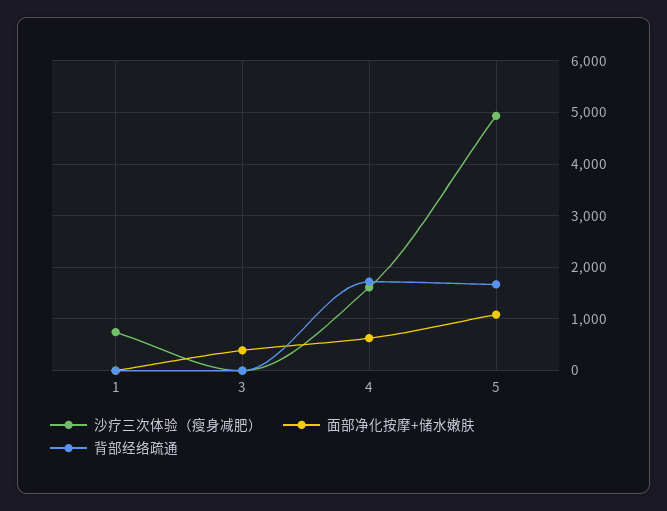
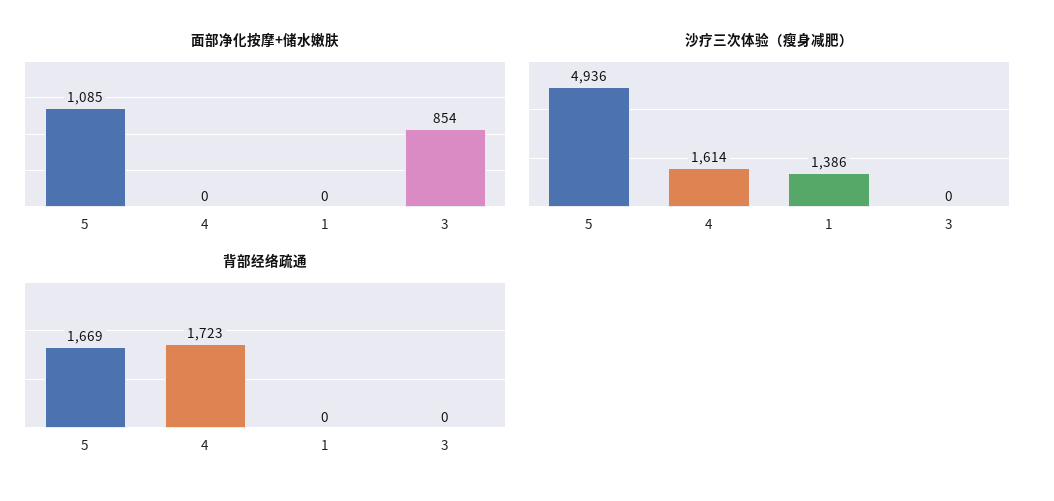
  {
    "沙疗三次体验（瘦身减肥）": {
-     "1": 800,
+     "1": 1386,
      "3": 0,
      "4": 1614,
      "5": 4936
    },
    "面部净化按摩+储水嫩肤": {
      "1": 0,
-     "3": 400,
+     "3": 854,
-     "4": 600,
+     "4": 0,
      "5": 1085
    },
    "背部经络疏通": {
      "1": 0,
      "3": 0,
      "4": 1723,
      "5": 1669
    }
  }

